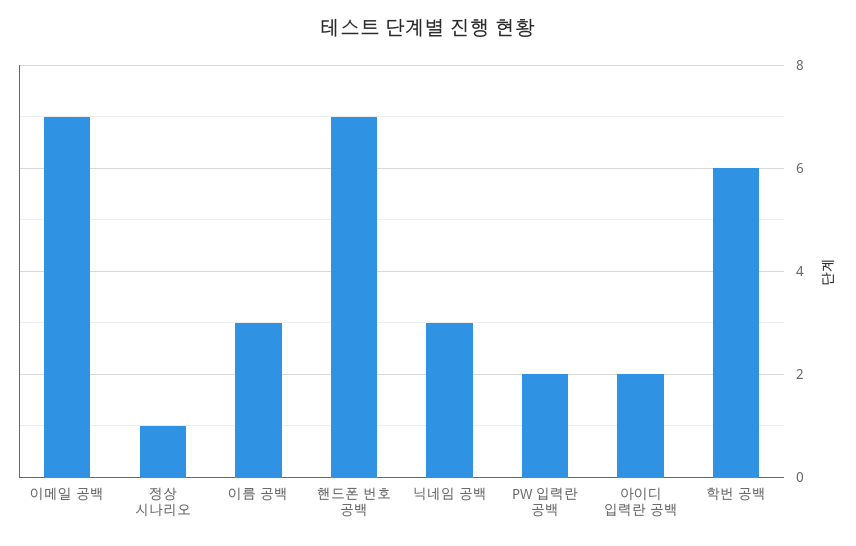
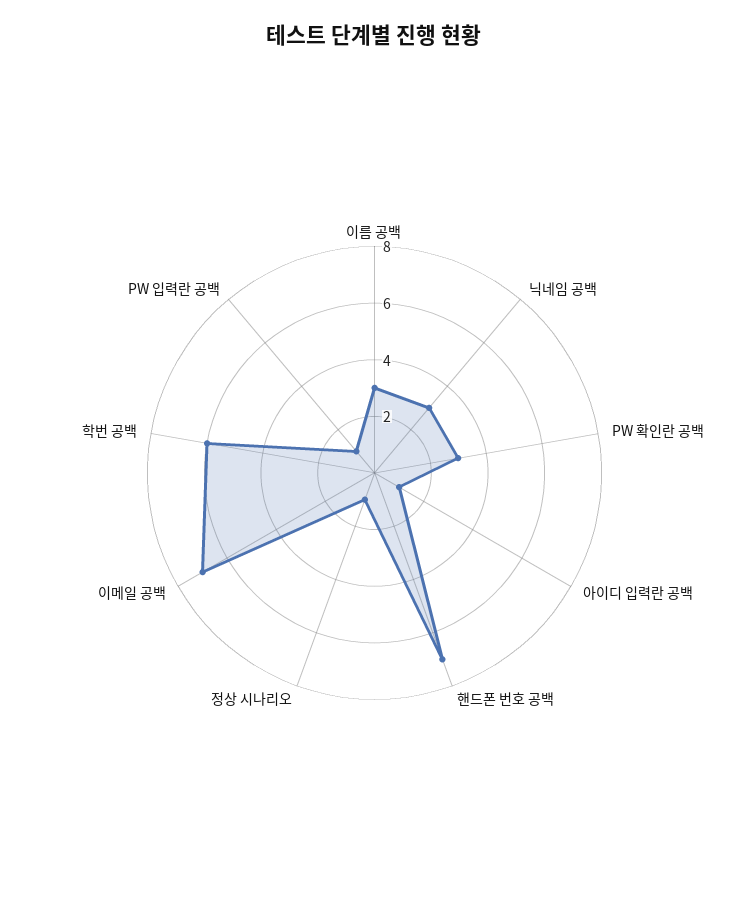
  {
    "이메일 공백": 7,
    "정상 시나리오": 1,
    "이름 공백": 3,
    "핸드폰 번호 공백": 7,
    "닉네임 공백": 3,
-   "PW 입력란 공백": 2,
+   "PW 입력란 공백": 1,
-   "아이디 입력란 공백": 2,
+   "아이디 입력란 공백": 1,
-   "학번 공백": 6
+   "학번 공백": 6,
+   "PW 확인란 공백": 3
  }

